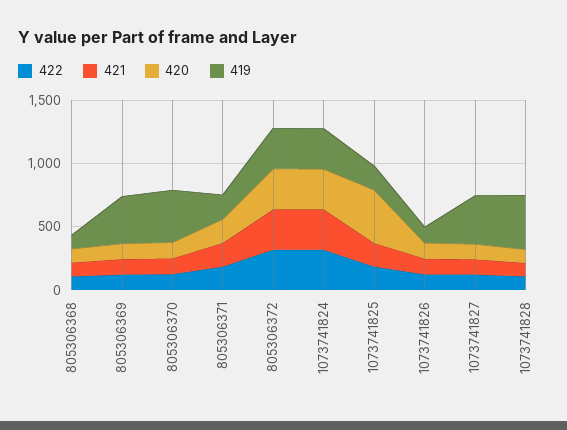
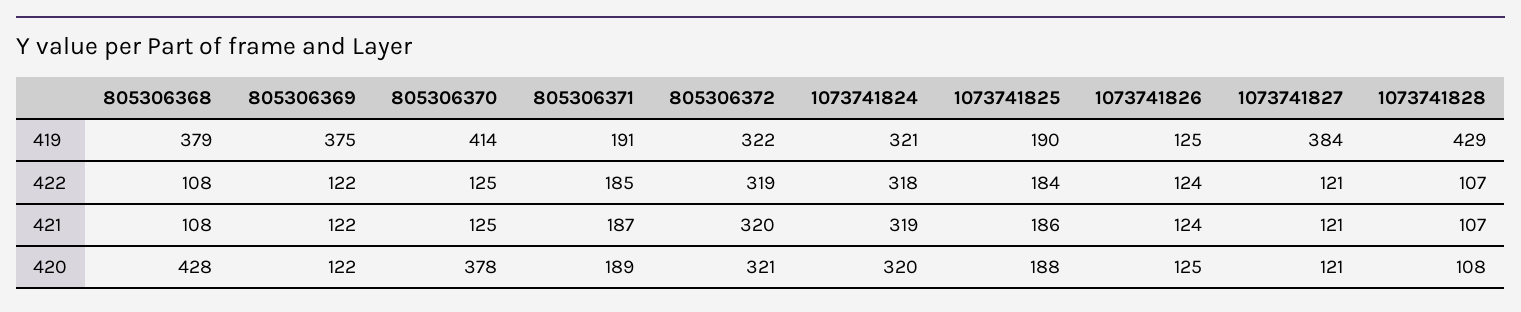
  {
    "422": {
      "805306368": 108,
      "805306369": 122,
      "805306370": 125,
      "805306371": 185,
      "805306372": 319,
      "1073741824": 318,
      "1073741825": 184,
      "1073741826": 124,
      "1073741827": 121,
      "1073741828": 107
    },
    "421": {
      "805306368": 108,
      "805306369": 122,
      "805306370": 125,
      "805306371": 187,
      "805306372": 320,
      "1073741824": 319,
      "1073741825": 186,
      "1073741826": 124,
      "1073741827": 121,
      "1073741828": 107
    },
    "420": {
-     "805306368": 100,
+     "805306368": 428,
      "805306369": 122,
-     "805306370": 100,
+     "805306370": 378,
      "805306371": 189,
      "805306372": 321,
      "1073741824": 320,
-     "1073741825": 400,
+     "1073741825": 188,
      "1073741826": 125,
      "1073741827": 121,
      "1073741828": 108
    },
    "419": {
-     "805306368": 100,
+     "805306368": 379,
      "805306369": 375,
      "805306370": 414,
      "805306371": 191,
      "805306372": 322,
      "1073741824": 321,
      "1073741825": 190,
      "1073741826": 125,
      "1073741827": 384,
      "1073741828": 429
    }
  }

